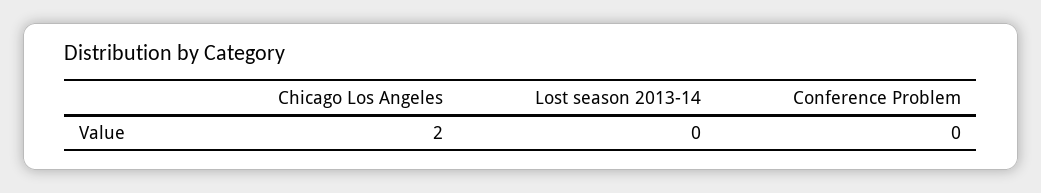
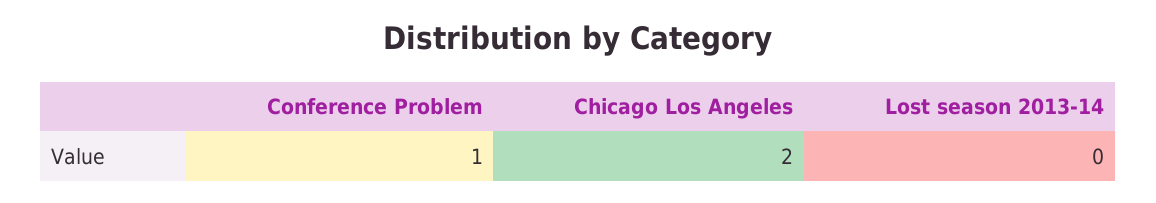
  {
    "Chicago Los Angeles": 2,
    "Lost season 2013-14": 0,
-   "Conference Problem": 0
+   "Conference Problem": 1
  }

